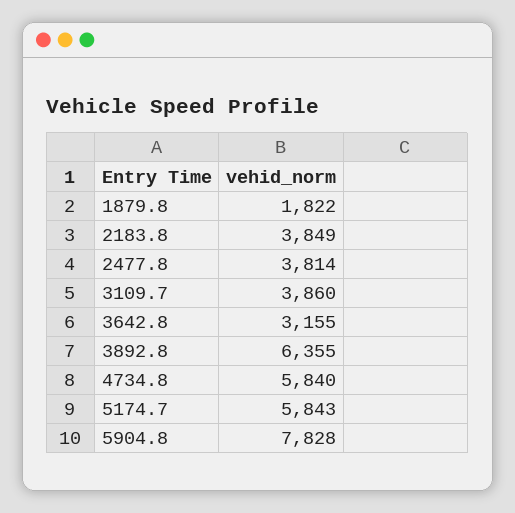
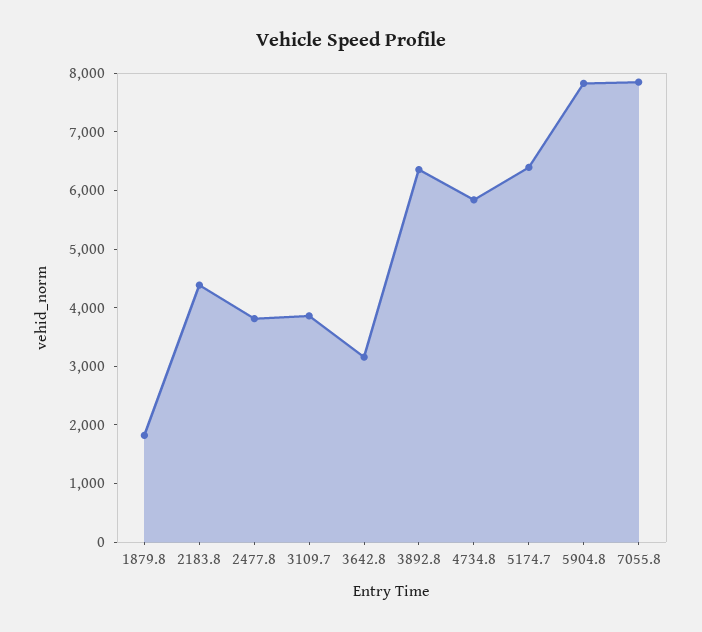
  {
    "1879.8": 1822,
-   "2183.8": 3849,
+   "2183.8": 4400,
    "2477.8": 3814,
    "3109.7": 3860,
    "3642.8": 3155,
    "3892.8": 6355,
    "4734.8": 5840,
-   "5174.7": 5843,
+   "5174.7": 6400,
-   "5904.8": 7828
+   "5904.8": 7828,
+   "7055.8": 7800
  }

